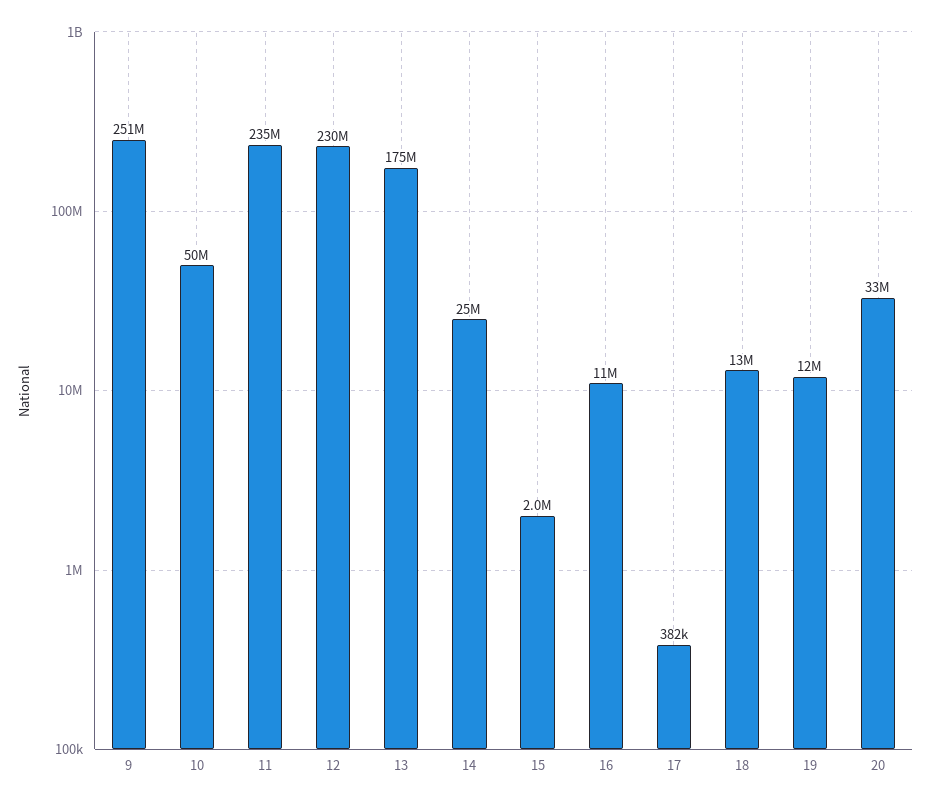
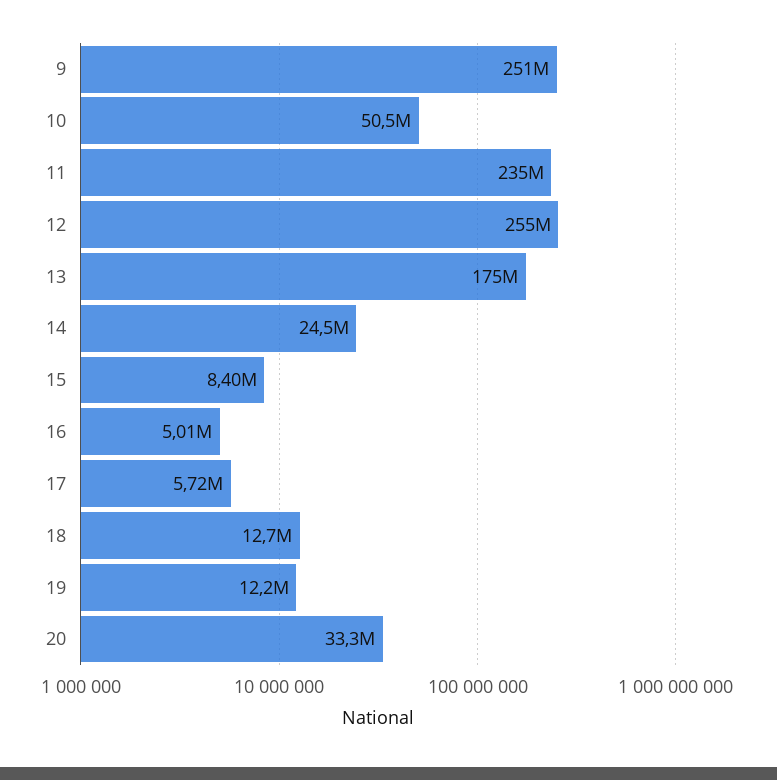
  {
    "9": 251000000,
    "10": 50500000,
    "11": 235000000,
-   "12": 230000000,
+   "12": 255000000,
    "13": 175000000,
    "14": 24500000,
-   "15": 2000000,
+   "15": 8400000,
-   "16": 11000000,
+   "16": 5010000,
-   "17": 382000,
+   "17": 5720000,
    "18": 12700000,
    "19": 12200000,
    "20": 33300000
  }

